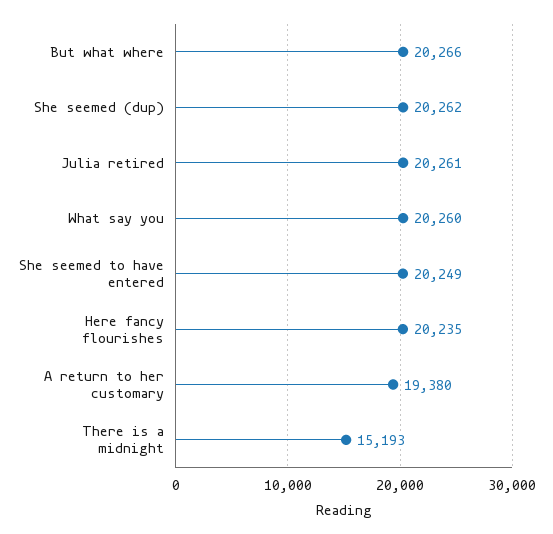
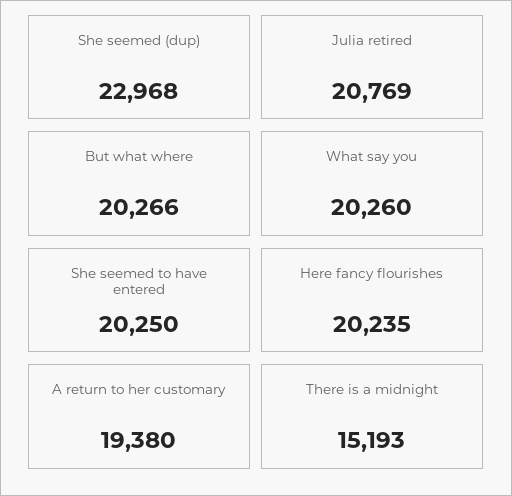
  {
    "But what where": 20266,
-   "She seemed (dup)": 20262,
+   "She seemed (dup)": 22968,
-   "Julia retired": 20261,
+   "Julia retired": 20769,
    "What say you": 20260,
-   "She seemed to have entered": 20249,
+   "She seemed to have entered": 20250,
    "Here fancy flourishes": 20235,
    "A return to her customary": 19380,
    "There is a midnight": 15193
  }

